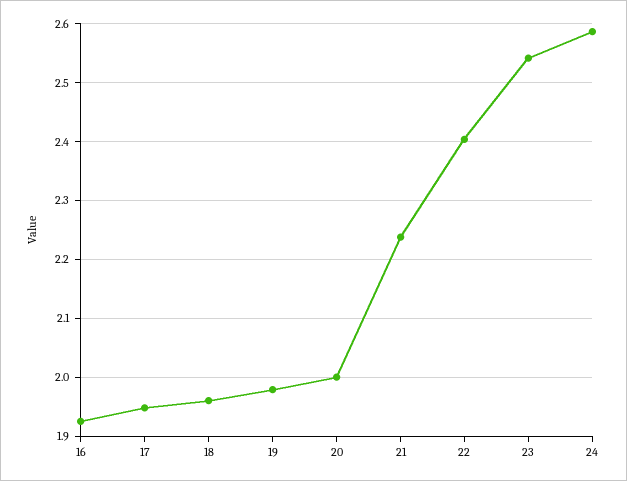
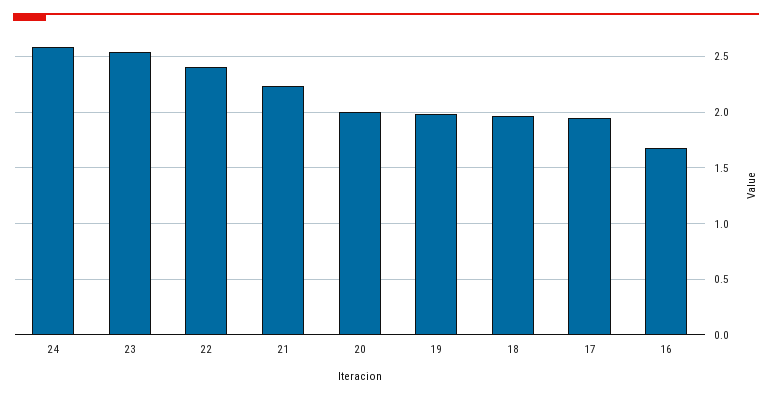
  {
-   "16": 1.92,
+   "16": 1.7,
    "17": 1.94,
    "18": 1.96,
    "19": 1.98,
    "20": 2,
    "21": 2.24,
    "22": 2.4,
    "23": 2.54,
    "24": 2.58
  }

